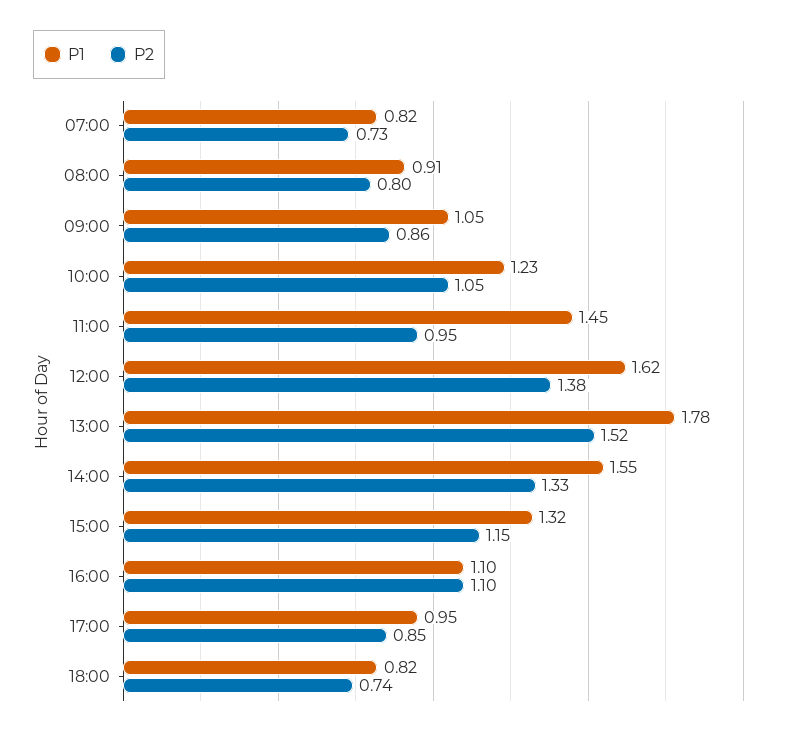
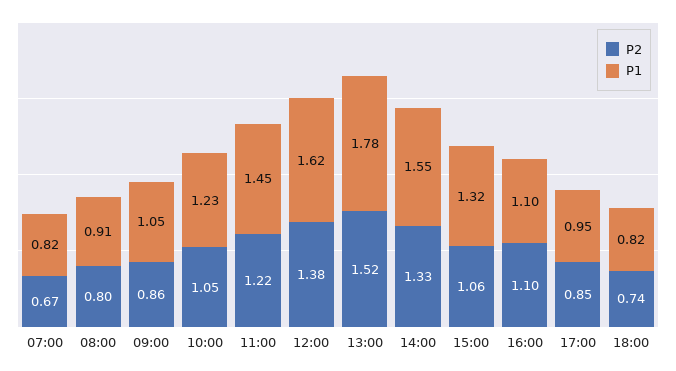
  {
    "P1": {
      "07:00": 0.82,
      "08:00": 0.91,
      "09:00": 1.05,
      "10:00": 1.23,
      "11:00": 1.45,
      "12:00": 1.62,
      "13:00": 1.78,
      "14:00": 1.55,
      "15:00": 1.32,
      "16:00": 1.1,
      "17:00": 0.95,
      "18:00": 0.82
    },
    "P2": {
-     "07:00": 0.73,
+     "07:00": 0.67,
      "08:00": 0.8,
      "09:00": 0.86,
      "10:00": 1.05,
-     "11:00": 0.95,
+     "11:00": 1.22,
      "12:00": 1.38,
      "13:00": 1.52,
      "14:00": 1.33,
-     "15:00": 1.15,
+     "15:00": 1.06,
      "16:00": 1.1,
      "17:00": 0.85,
      "18:00": 0.74
    }
  }

